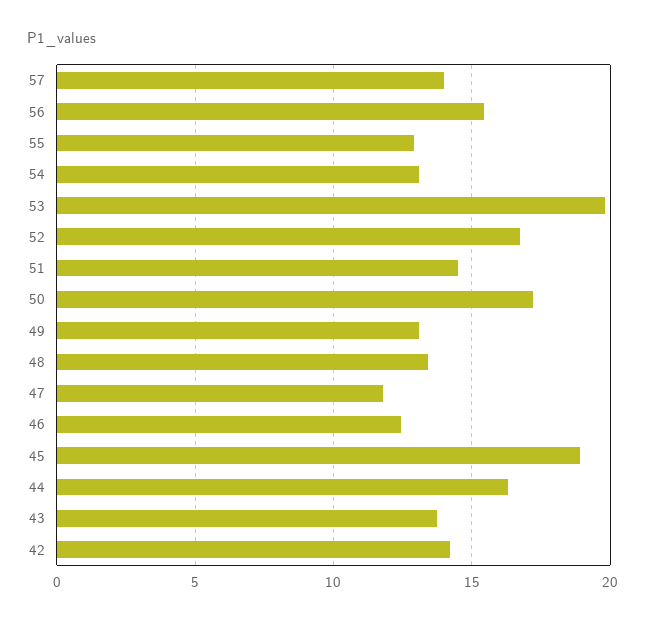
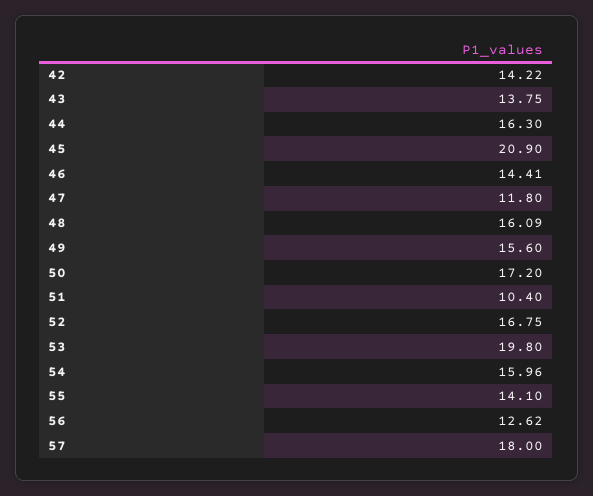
  {
-   "57": 14,
+   "57": 18,
-   "56": 15.5,
+   "56": 12.62,
-   "55": 13,
+   "55": 14.1,
-   "54": 13,
+   "54": 15.96,
    "53": 19.8,
    "52": 16.75,
-   "51": 14.5,
+   "51": 10.4,
    "50": 17.2,
-   "49": 13,
+   "49": 15.6,
-   "48": 13.5,
+   "48": 16.09,
    "47": 11.8,
-   "46": 12.5,
+   "46": 14.41,
-   "45": 19,
+   "45": 20.9,
    "44": 16.3,
    "43": 13.75,
    "42": 14.22
  }

